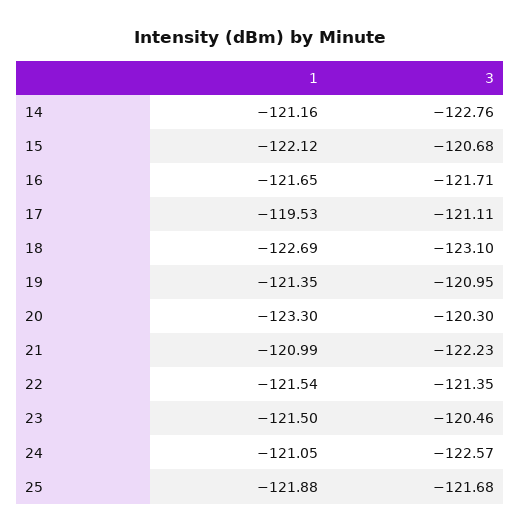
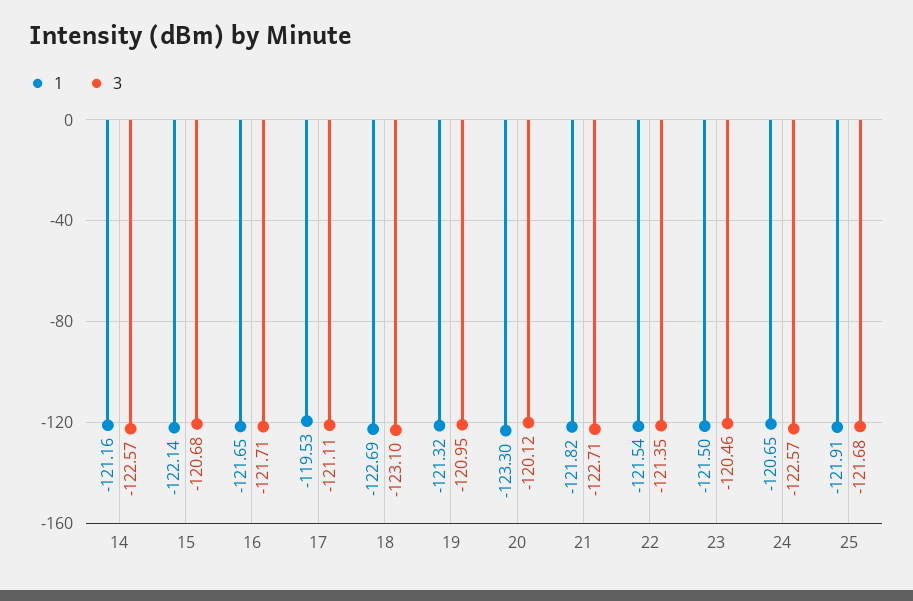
  {
    "1": {
      "14": -121.16,
-     "15": -122.12,
+     "15": -122.14,
      "16": -121.65,
      "17": -119.53,
      "18": -122.69,
-     "19": -121.35,
+     "19": -121.32,
      "20": -123.3,
-     "21": -120.99,
+     "21": -121.82,
      "22": -121.54,
      "23": -121.5,
-     "24": -121.05,
+     "24": -120.65,
-     "25": -121.88
+     "25": -121.91
    },
    "3": {
-     "14": -122.76,
+     "14": -122.57,
      "15": -120.68,
      "16": -121.71,
      "17": -121.11,
      "18": -123.1,
      "19": -120.95,
-     "20": -120.3,
+     "20": -120.12,
-     "21": -122.23,
+     "21": -122.71,
      "22": -121.35,
      "23": -120.46,
      "24": -122.57,
      "25": -121.68
    }
  }

